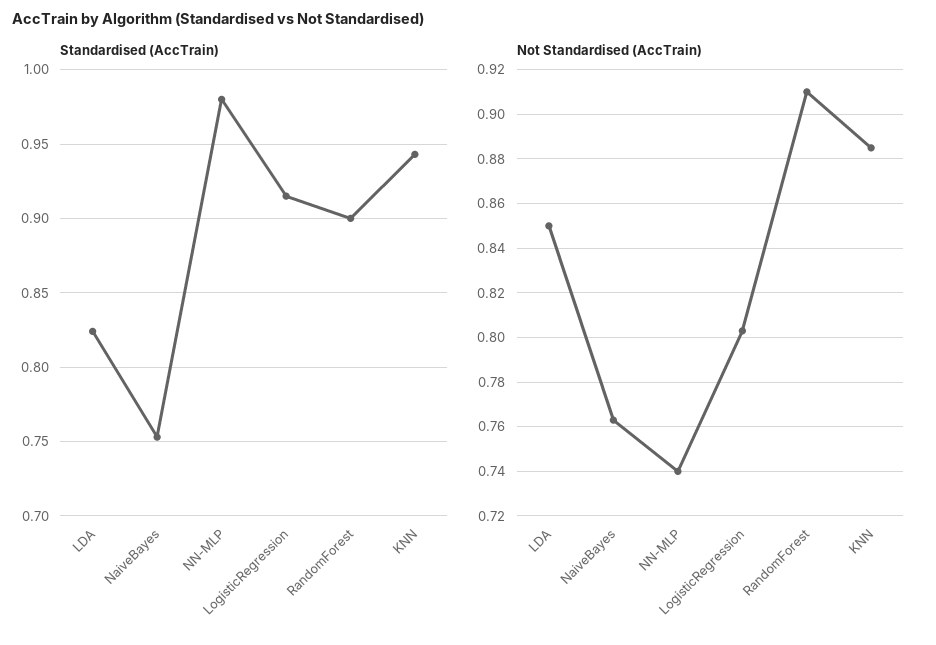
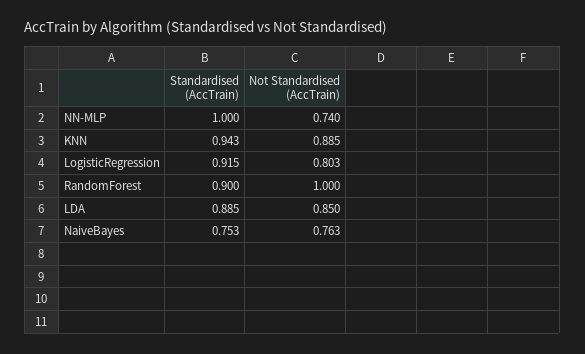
  {
    "Standardised (AccTrain)": {
-     "LDA": 0.825,
+     "LDA": 0.885,
      "NaiveBayes": 0.753,
-     "NN-MLP": 0.98,
+     "NN-MLP": 1,
      "LogisticRegression": 0.915,
      "RandomForest": 0.9,
      "KNN": 0.943
    },
    "Not Standardised (AccTrain)": {
      "LDA": 0.85,
      "NaiveBayes": 0.763,
      "NN-MLP": 0.74,
      "LogisticRegression": 0.803,
-     "RandomForest": 0.91,
+     "RandomForest": 1,
      "KNN": 0.885
    }
  }

